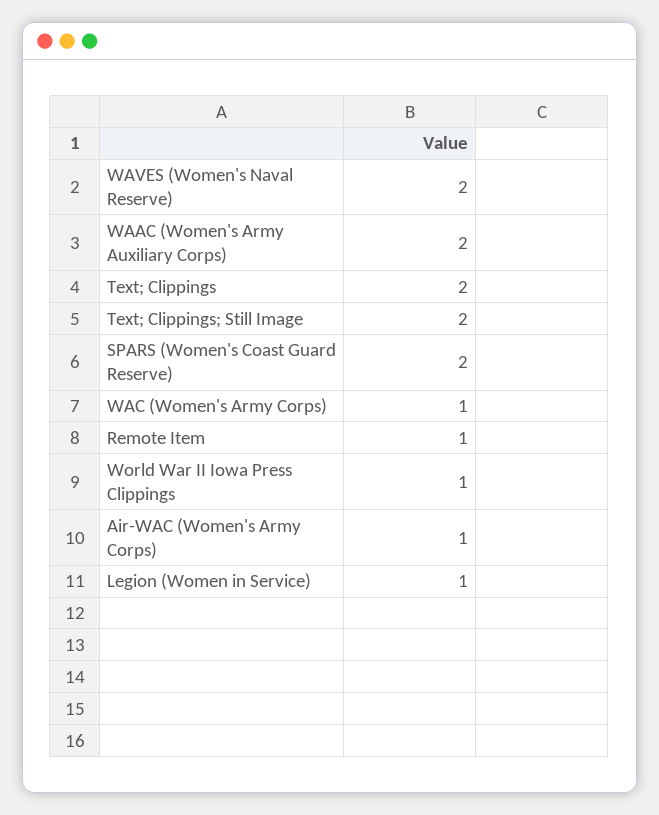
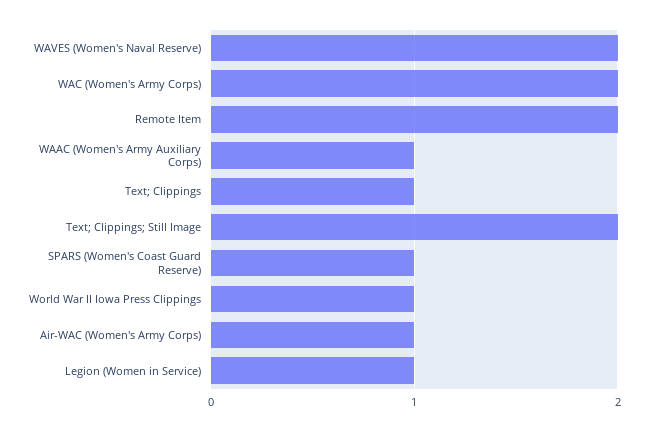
  {
    "WAVES (Women's Naval Reserve)": 2,
-   "WAAC (Women's Army Auxiliary Corps)": 2,
+   "WAAC (Women's Army Auxiliary Corps)": 1,
-   "Text; Clippings": 2,
+   "Text; Clippings": 1,
    "Text; Clippings; Still Image": 2,
-   "SPARS (Women's Coast Guard Reserve)": 2,
+   "SPARS (Women's Coast Guard Reserve)": 1,
-   "WAC (Women's Army Corps)": 1,
+   "WAC (Women's Army Corps)": 2,
-   "Remote Item": 1,
+   "Remote Item": 2,
    "World War II Iowa Press Clippings": 1,
    "Air-WAC (Women's Army Corps)": 1,
    "Legion (Women in Service)": 1
  }

